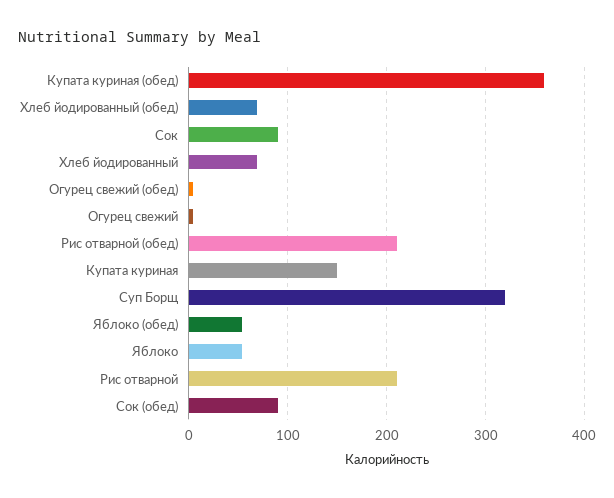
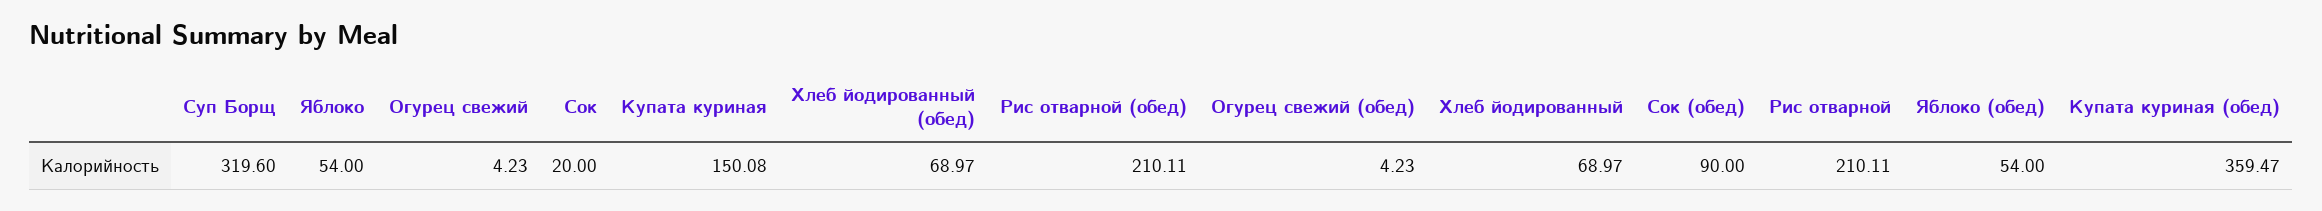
  {
    "Купата куриная (обед)": 359.47,
    "Хлеб йодированный (обед)": 68.97,
-   "Сок": 90,
+   "Сок": 20,
    "Хлеб йодированный": 68.97,
    "Огурец свежий (обед)": 4.23,
    "Огурец свежий": 4.23,
    "Рис отварной (обед)": 210.11,
    "Купата куриная": 150.08,
    "Суп Борщ": 319.6,
    "Яблоко (обед)": 54,
    "Яблоко": 54,
    "Рис отварной": 210.11,
    "Сок (обед)": 90
  }

